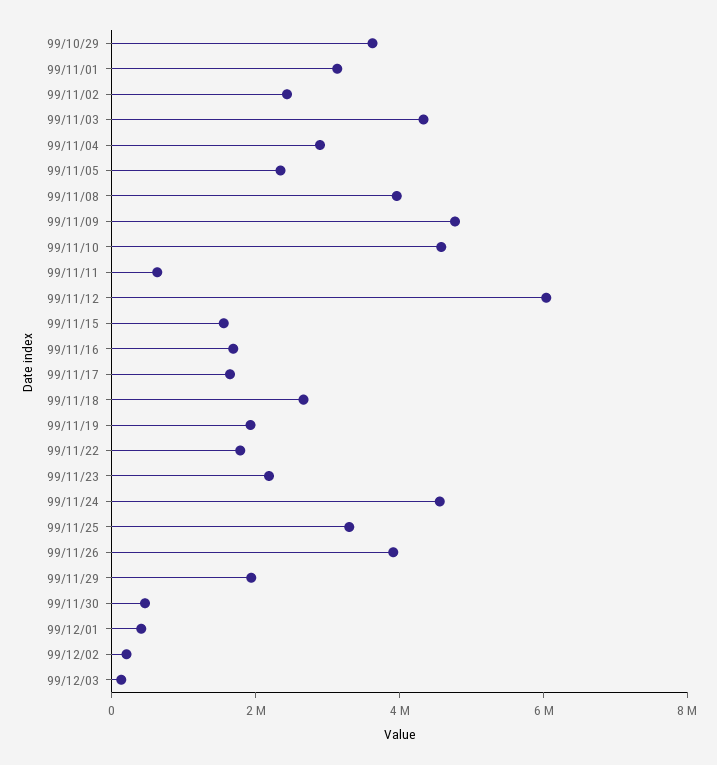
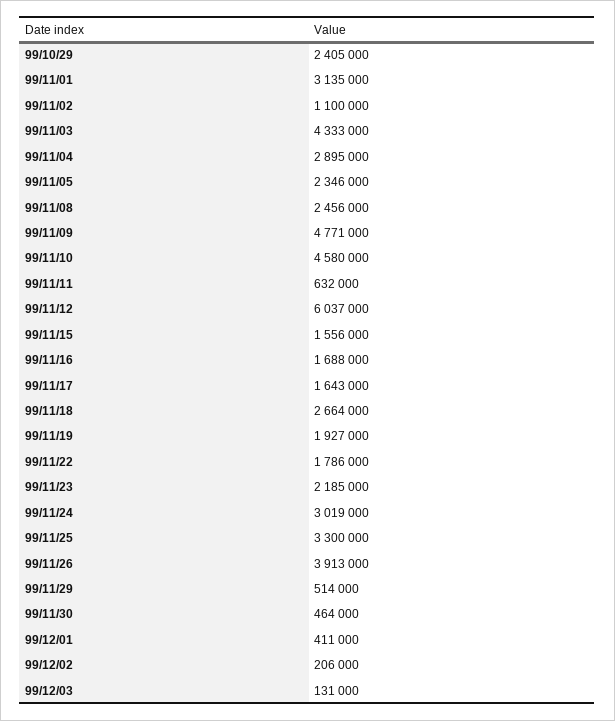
  {
-   "99/10/29": 3500000,
+   "99/10/29": 2405000,
    "99/11/01": 3135000,
-   "99/11/02": 2500000,
+   "99/11/02": 1100000,
    "99/11/03": 4333000,
    "99/11/04": 2895000,
    "99/11/05": 2346000,
-   "99/11/08": 4000000,
+   "99/11/08": 2456000,
    "99/11/09": 4771000,
    "99/11/10": 4580000,
    "99/11/11": 632000,
    "99/11/12": 6037000,
    "99/11/15": 1556000,
    "99/11/16": 1688000,
    "99/11/17": 1643000,
    "99/11/18": 2664000,
    "99/11/19": 1927000,
    "99/11/22": 1786000,
    "99/11/23": 2185000,
-   "99/11/24": 4500000,
+   "99/11/24": 3019000,
    "99/11/25": 3300000,
    "99/11/26": 3913000,
-   "99/11/29": 2000000,
+   "99/11/29": 514000,
    "99/11/30": 464000,
    "99/12/01": 411000,
    "99/12/02": 206000,
    "99/12/03": 131000
  }

